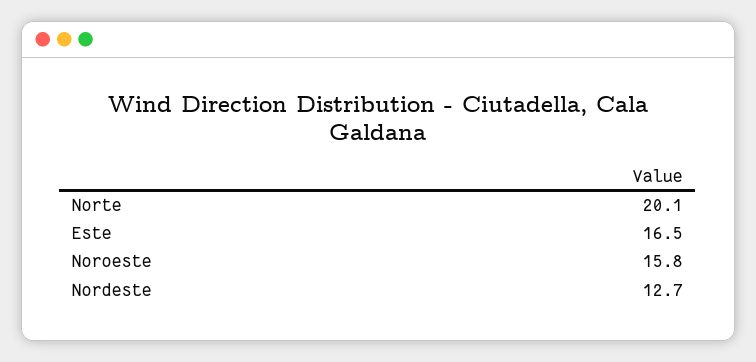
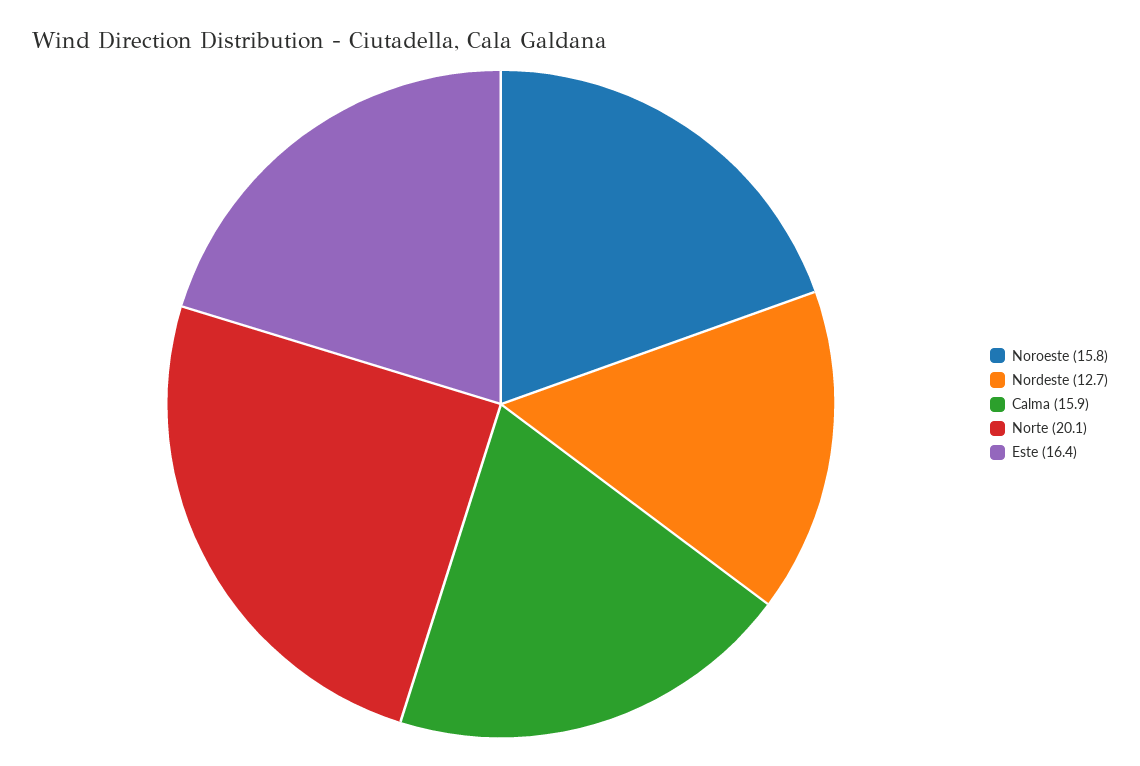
  {
    "Norte": 20.1,
-   "Este": 16.5,
+   "Este": 16.4,
    "Noroeste": 15.8,
-   "Nordeste": 12.7
+   "Nordeste": 12.7,
+   "Calma": 15.9
  }

